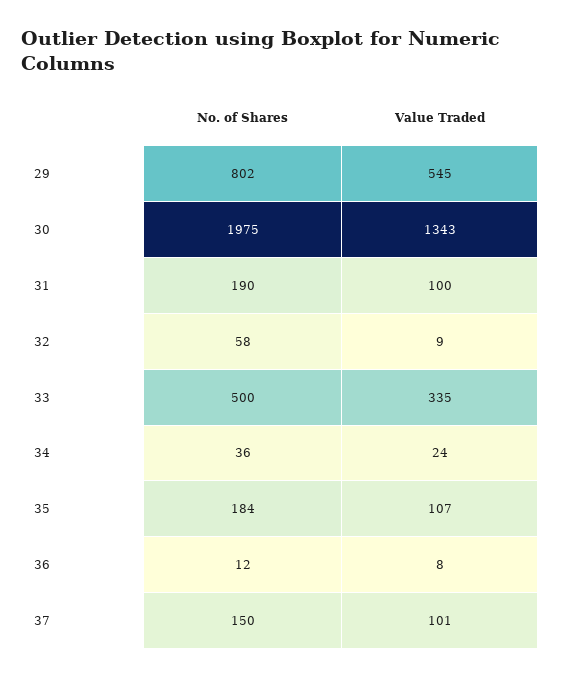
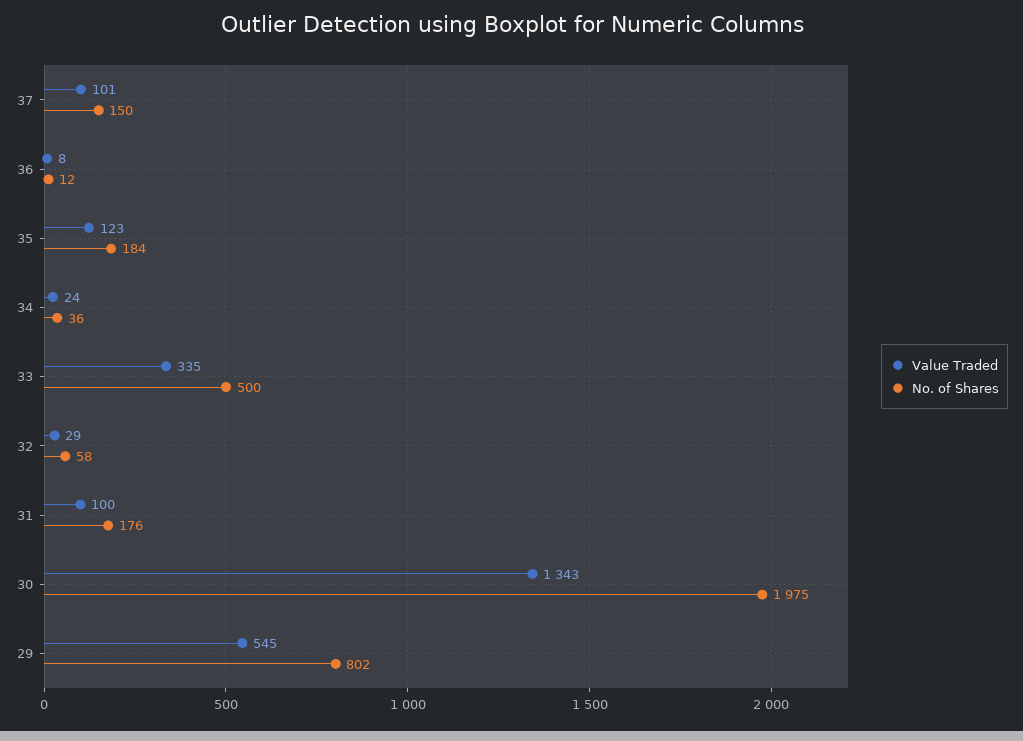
  {
    "No. of Shares": {
      "29": 802,
      "30": 1975,
-     "31": 190,
+     "31": 176,
      "32": 58,
      "33": 500,
      "34": 36,
      "35": 184,
      "36": 12,
      "37": 150
    },
    "Value Traded": {
      "29": 545,
      "30": 1343,
      "31": 100,
-     "32": 9,
+     "32": 29,
      "33": 335,
      "34": 24,
-     "35": 107,
+     "35": 123,
      "36": 8,
      "37": 101
    }
  }

